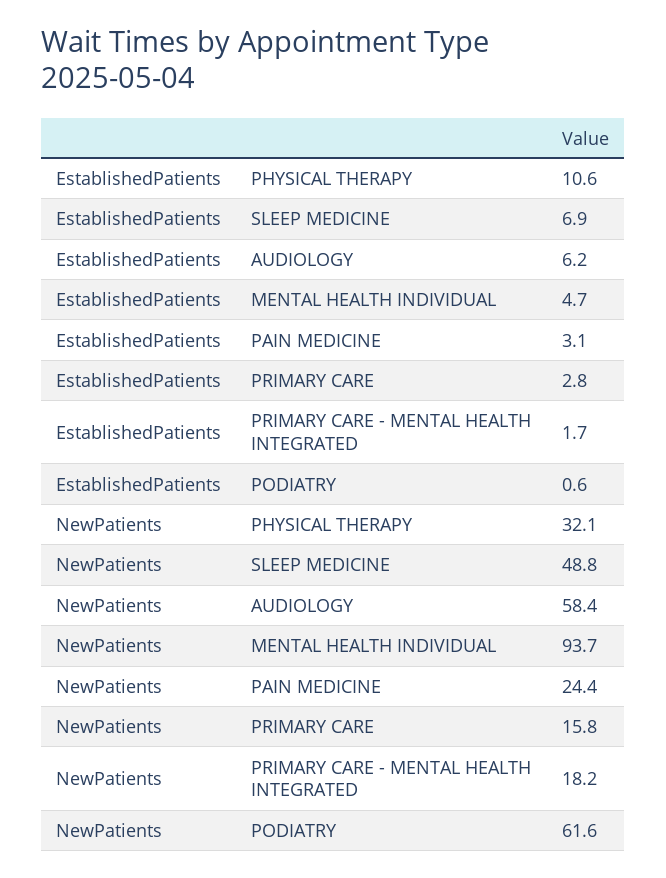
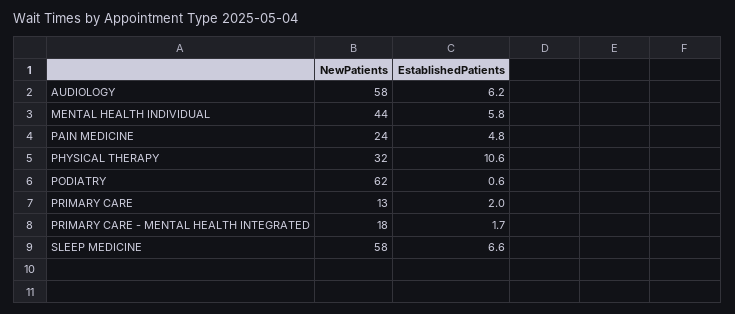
  {
    "EstablishedPatients": {
      "PHYSICAL THERAPY": 10.6,
-     "SLEEP MEDICINE": 6.9,
+     "SLEEP MEDICINE": 6.6,
      "AUDIOLOGY": 6.2,
-     "MENTAL HEALTH INDIVIDUAL": 4.7,
+     "MENTAL HEALTH INDIVIDUAL": 5.8,
-     "PAIN MEDICINE": 3.1,
+     "PAIN MEDICINE": 4.8,
-     "PRIMARY CARE": 2.8,
+     "PRIMARY CARE": 2,
      "PRIMARY CARE - MENTAL HEALTH INTEGRATED": 1.7,
      "PODIATRY": 0.6
    },
    "NewPatients": {
      "PHYSICAL THERAPY": 32.1,
-     "SLEEP MEDICINE": 48.8,
+     "SLEEP MEDICINE": 58,
      "AUDIOLOGY": 58.4,
-     "MENTAL HEALTH INDIVIDUAL": 93.7,
+     "MENTAL HEALTH INDIVIDUAL": 44,
      "PAIN MEDICINE": 24.4,
-     "PRIMARY CARE": 15.8,
+     "PRIMARY CARE": 13,
      "PRIMARY CARE - MENTAL HEALTH INTEGRATED": 18.2,
      "PODIATRY": 61.6
    }
  }

